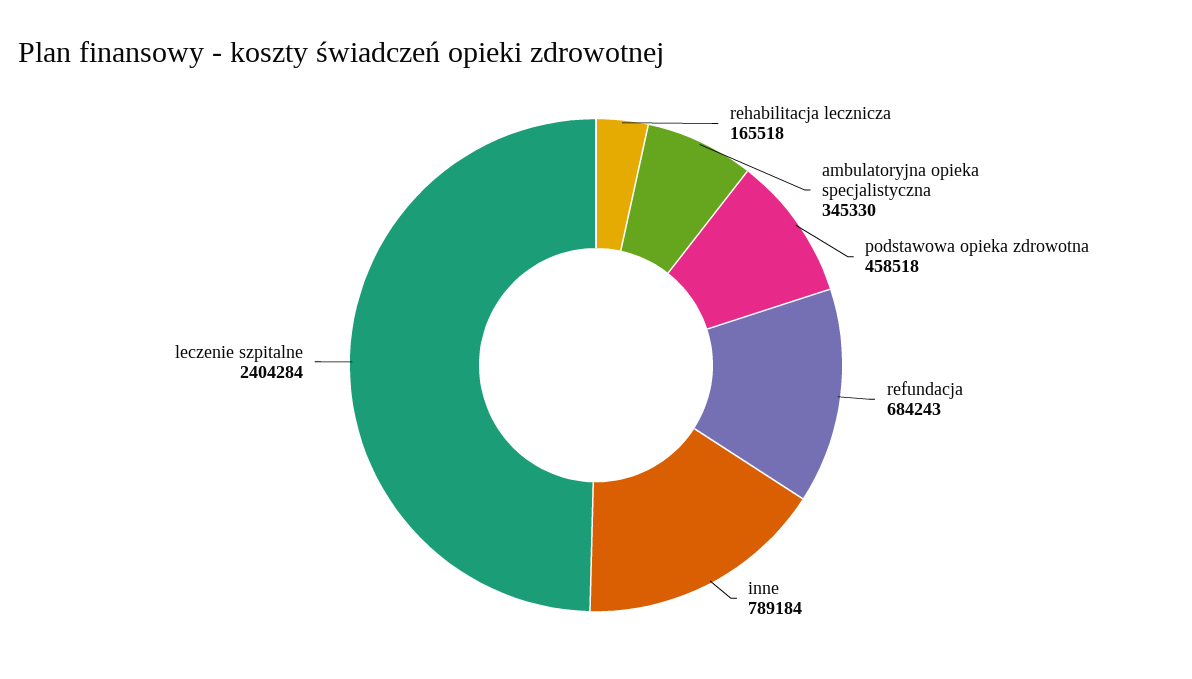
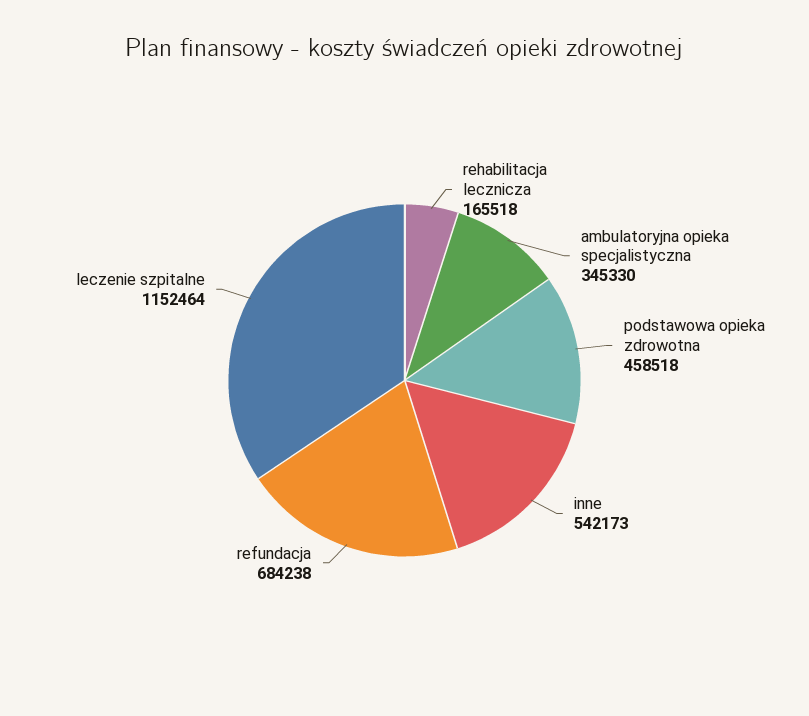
  {
    "rehabilitacja lecznicza": 165518,
    "ambulatoryjna opieka specjalistyczna": 345330,
    "podstawowa opieka zdrowotna": 458518,
-   "refundacja": 684243,
+   "refundacja": 684238,
-   "inne": 789184,
+   "inne": 542173,
-   "leczenie szpitalne": 2404284
+   "leczenie szpitalne": 1152464
  }

